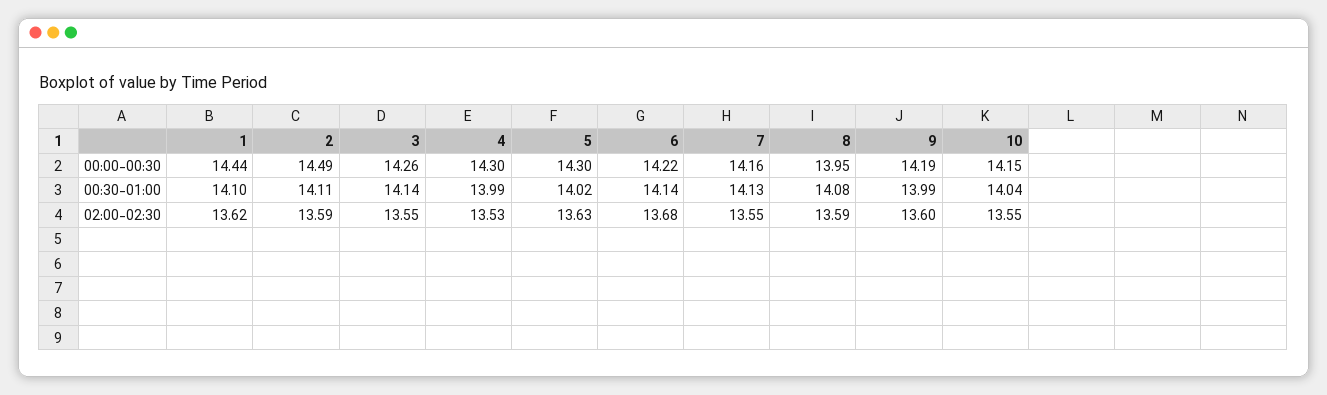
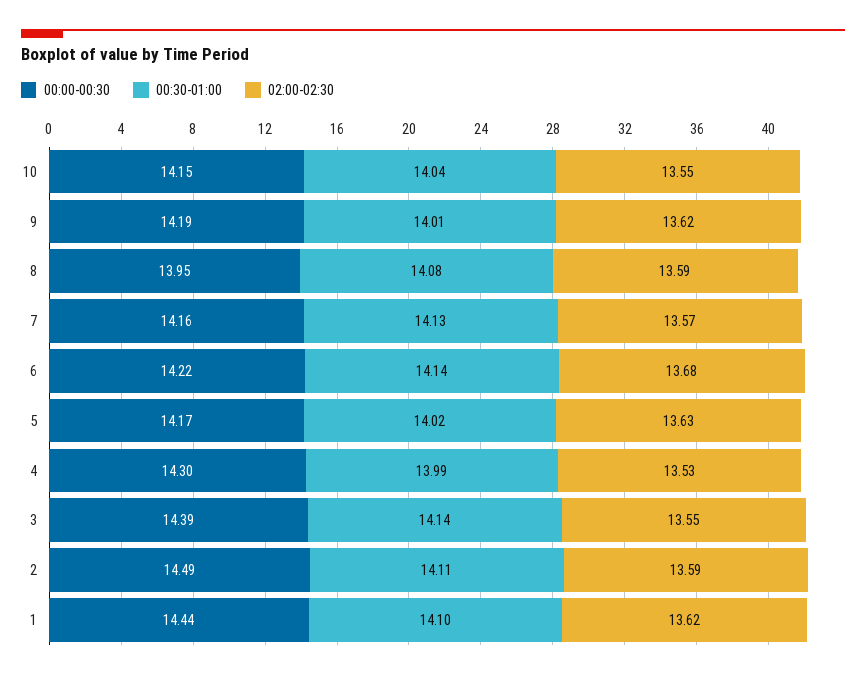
  {
    "00:00-00:30": {
      "1": 14.44,
      "2": 14.49,
-     "3": 14.26,
+     "3": 14.39,
      "4": 14.3,
-     "5": 14.3,
+     "5": 14.17,
      "6": 14.22,
      "7": 14.16,
      "8": 13.95,
      "9": 14.19,
      "10": 14.15
    },
    "00:30-01:00": {
      "1": 14.1,
      "2": 14.11,
      "3": 14.14,
      "4": 13.99,
      "5": 14.02,
      "6": 14.14,
      "7": 14.13,
      "8": 14.08,
-     "9": 13.99,
+     "9": 14.01,
      "10": 14.04
    },
    "02:00-02:30": {
      "1": 13.62,
      "2": 13.59,
      "3": 13.55,
      "4": 13.53,
      "5": 13.63,
      "6": 13.68,
-     "7": 13.55,
+     "7": 13.57,
      "8": 13.59,
-     "9": 13.6,
+     "9": 13.62,
      "10": 13.55
    }
  }

